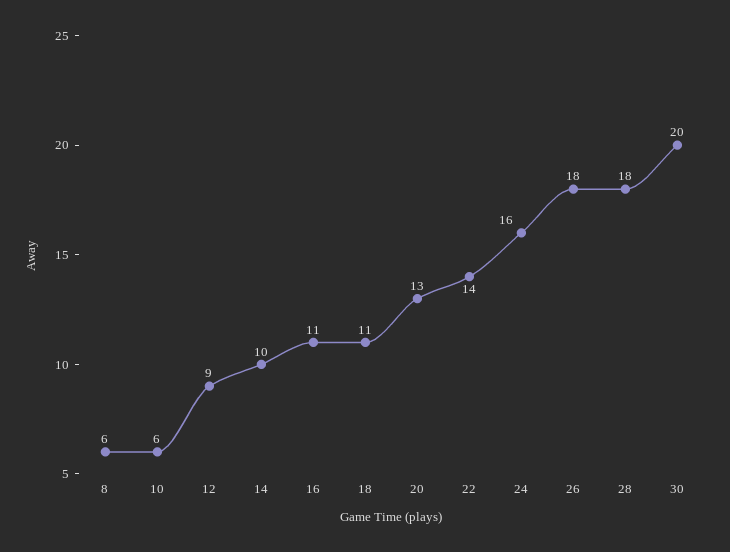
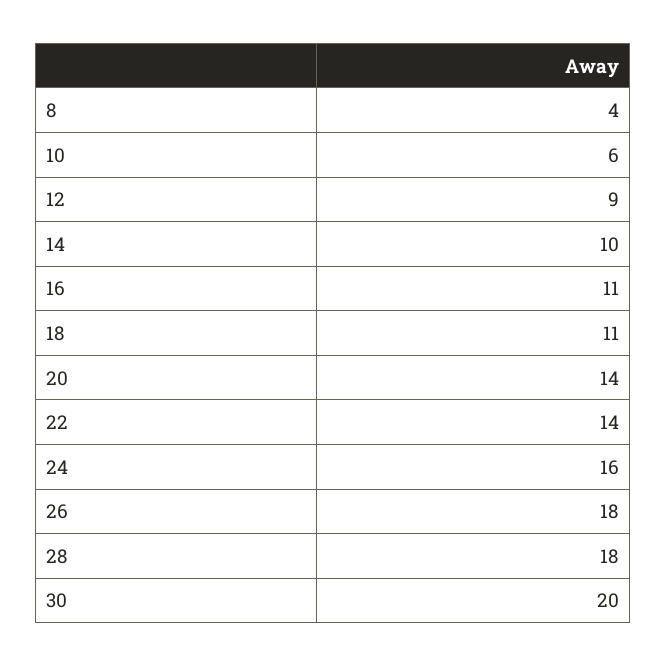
  {
-   "8": 6,
+   "8": 4,
    "10": 6,
    "12": 9,
    "14": 10,
    "16": 11,
    "18": 11,
-   "20": 13,
+   "20": 14,
    "22": 14,
    "24": 16,
    "26": 18,
    "28": 18,
    "30": 20
  }

